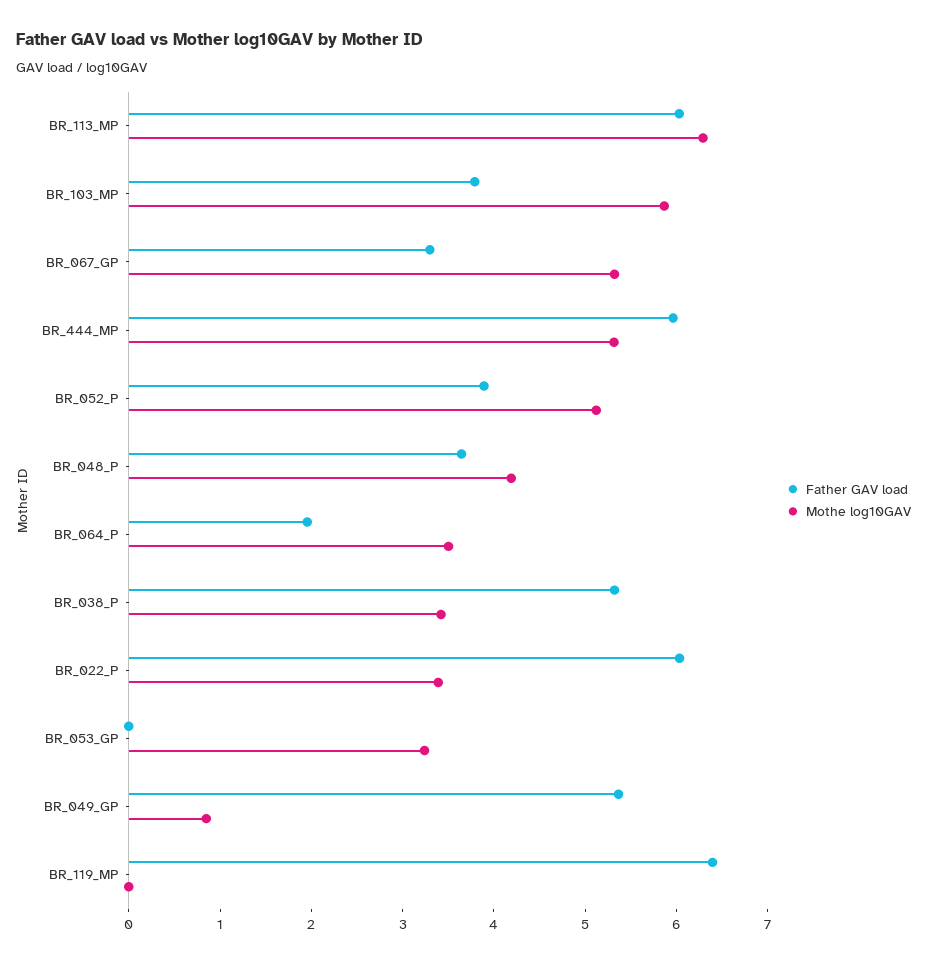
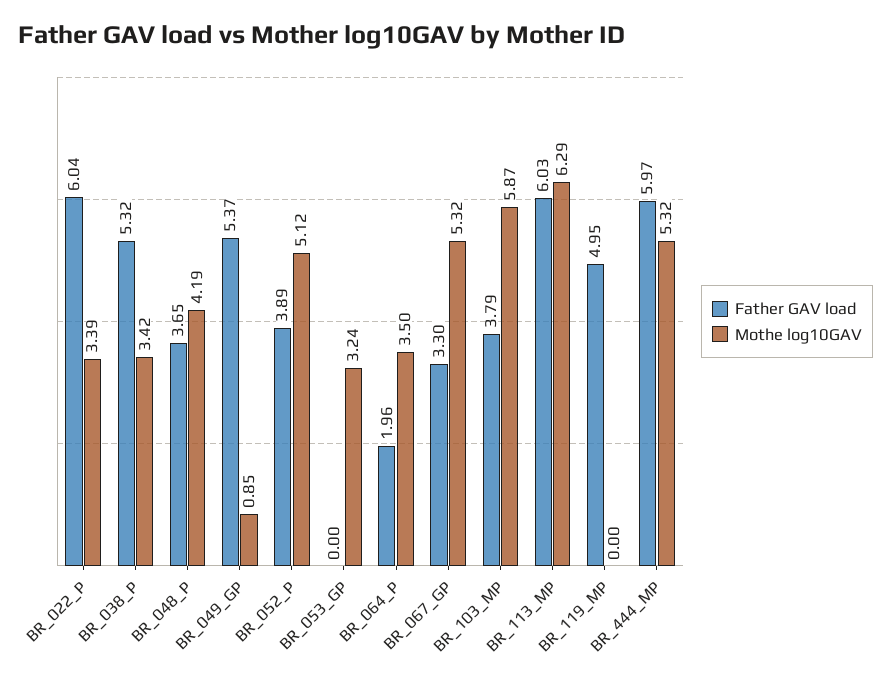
  {
    "Father GAV load": {
      "BR_113_MP": 6.03,
      "BR_103_MP": 3.79,
      "BR_067_GP": 3.3,
      "BR_444_MP": 5.97,
      "BR_052_P": 3.89,
      "BR_048_P": 3.65,
      "BR_064_P": 1.96,
      "BR_038_P": 5.32,
      "BR_022_P": 6.04,
      "BR_053_GP": 0,
      "BR_049_GP": 5.37,
-     "BR_119_MP": 6.4
+     "BR_119_MP": 4.95
    },
    "Mothe log10GAV": {
      "BR_113_MP": 6.29,
      "BR_103_MP": 5.87,
      "BR_067_GP": 5.32,
      "BR_444_MP": 5.32,
      "BR_052_P": 5.12,
      "BR_048_P": 4.19,
      "BR_064_P": 3.5,
      "BR_038_P": 3.42,
      "BR_022_P": 3.39,
      "BR_053_GP": 3.24,
      "BR_049_GP": 0.85,
      "BR_119_MP": 0
    }
  }

